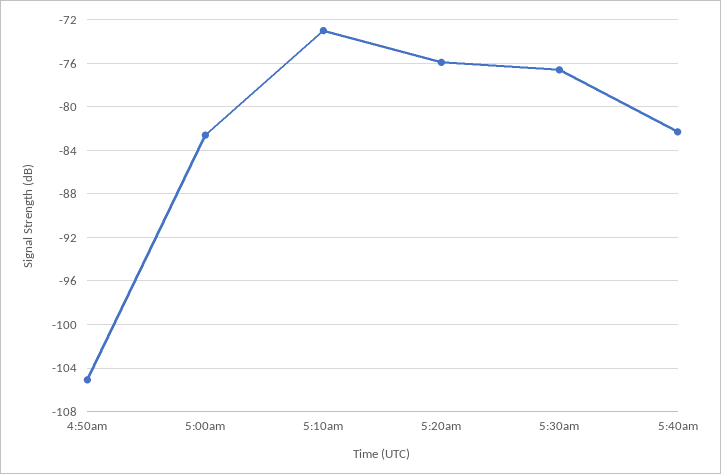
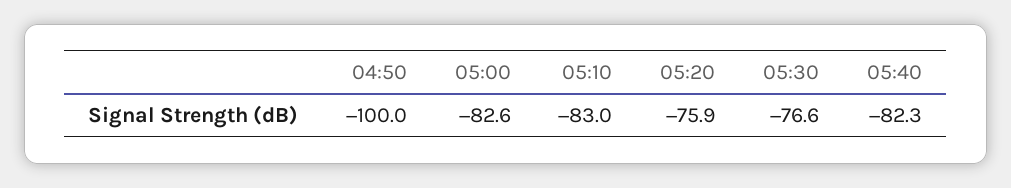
  {
-   "4:50am": -105,
+   "4:50am": -100,
    "5:00am": -82.6,
-   "5:10am": -73,
+   "5:10am": -83,
    "5:20am": -75.9,
    "5:30am": -76.6,
    "5:40am": -82.3
  }

